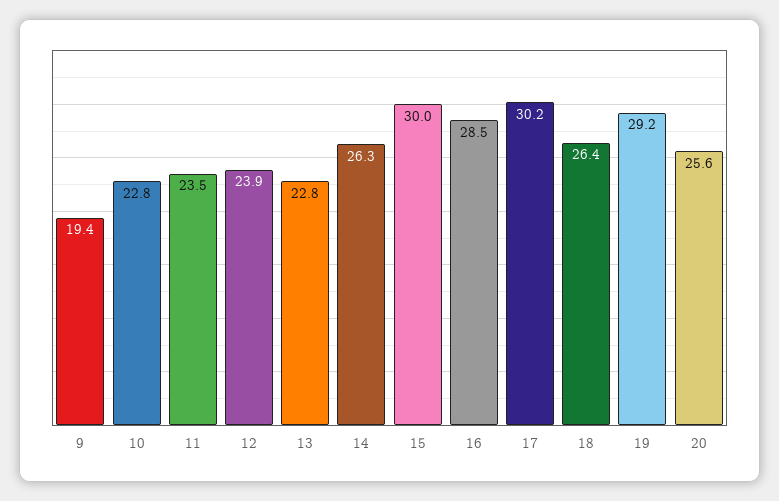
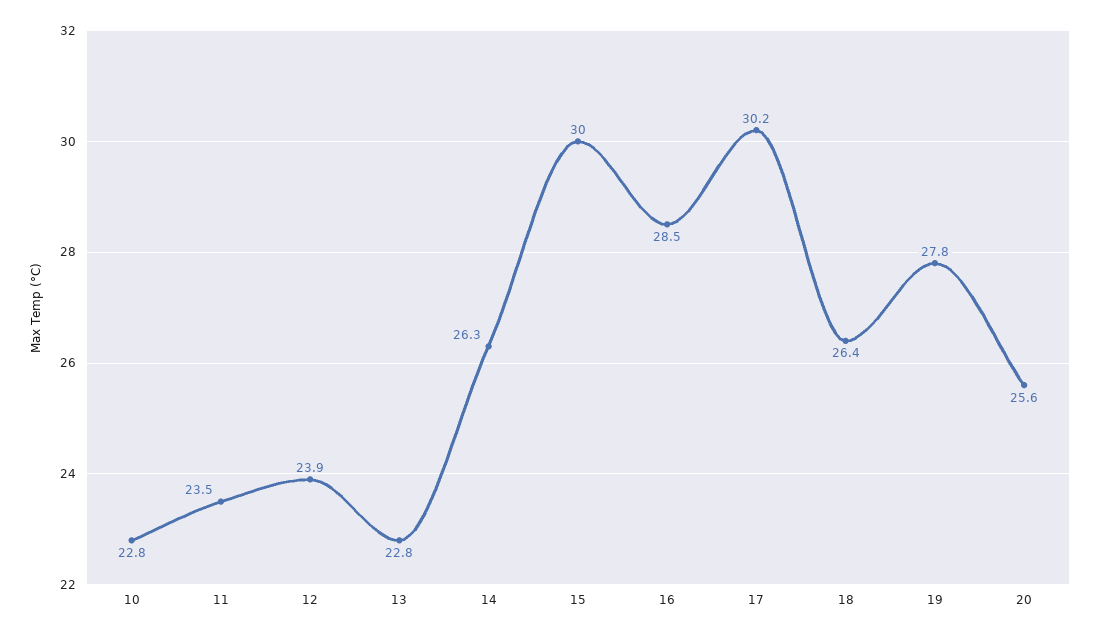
  {
-   "9": 19.4,
    "10": 22.8,
    "11": 23.5,
    "12": 23.9,
    "13": 22.8,
    "14": 26.3,
    "15": 30,
    "16": 28.5,
    "17": 30.2,
    "18": 26.4,
-   "19": 29.2,
+   "19": 27.8,
    "20": 25.6
  }

